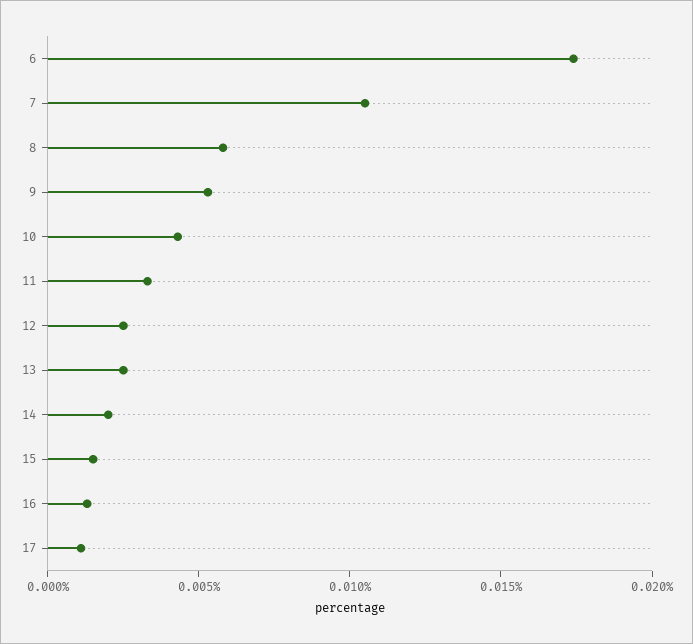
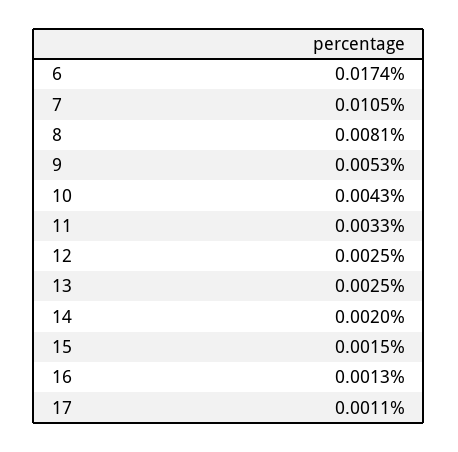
  {
    "6": 0.0174,
    "7": 0.0105,
-   "8": 0.006,
+   "8": 0.0081,
    "9": 0.0053,
    "10": 0.0043,
    "11": 0.0033,
    "12": 0.0025,
    "13": 0.0025,
    "14": 0.002,
    "15": 0.0015,
    "16": 0.0013,
    "17": 0.0011
  }

